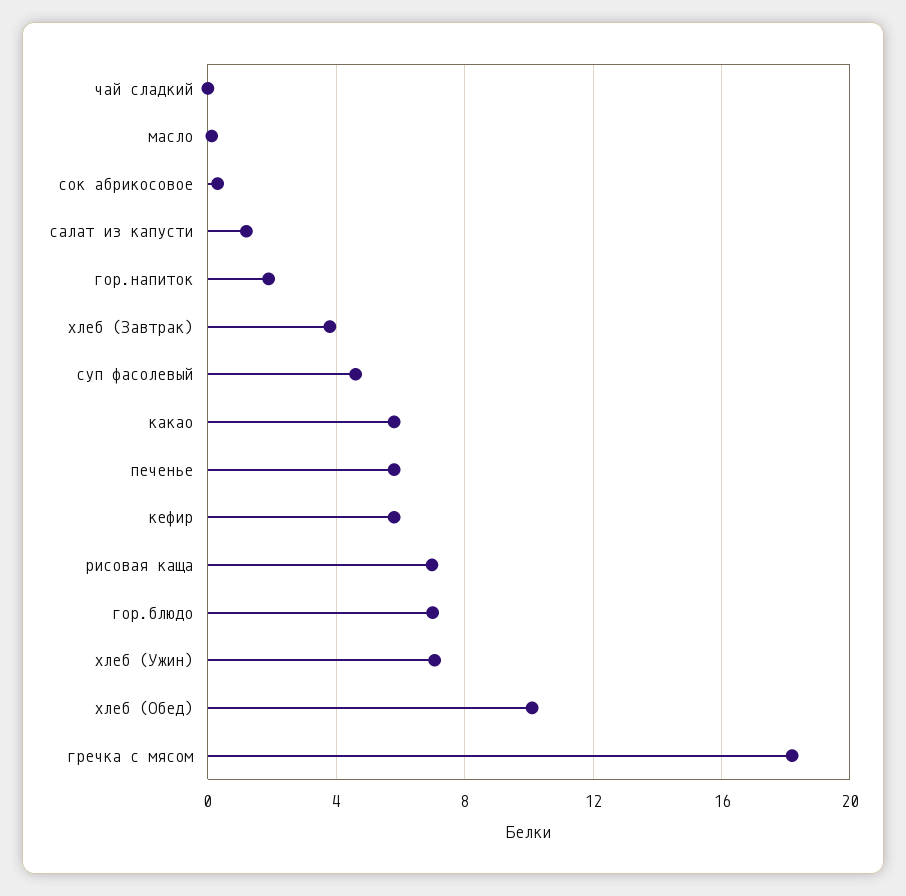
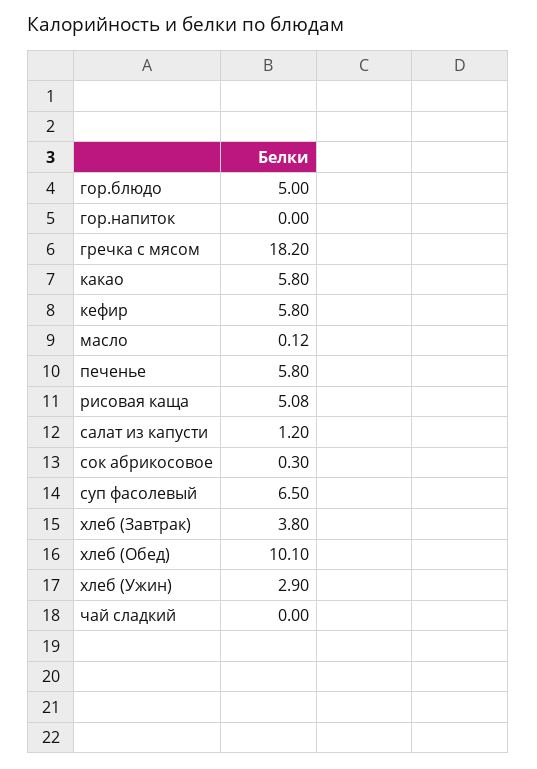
  {
    "чай сладкий": 0,
    "масло": 0.12,
    "сок абрикосовое": 0.3,
    "салат из капусти": 1.2,
-   "гор.напиток": 2,
+   "гор.напиток": 0,
    "хлеб (Завтрак)": 3.8,
-   "суп фасолевый": 4.5,
+   "суп фасолевый": 6.5,
    "какао": 5.8,
    "печенье": 5.8,
    "кефир": 5.8,
-   "рисовая каща": 7,
+   "рисовая каща": 5.08,
-   "гор.блюдо": 7,
+   "гор.блюдо": 5,
-   "хлеб (Ужин)": 7,
+   "хлеб (Ужин)": 2.9,
    "хлеб (Обед)": 10.1,
    "гречка с мясом": 18.2
  }

